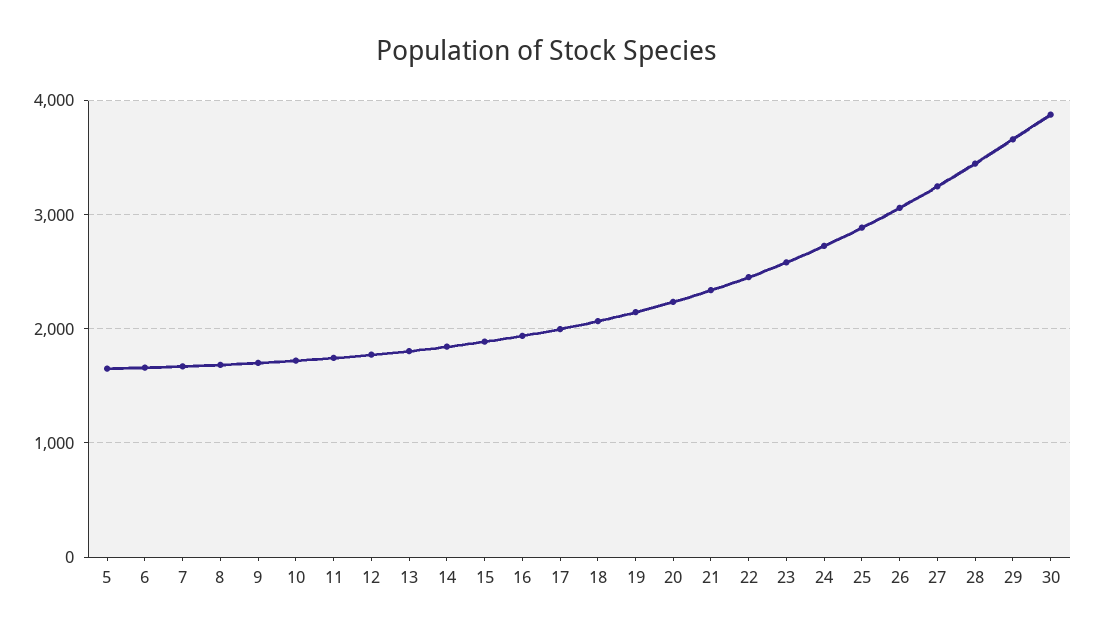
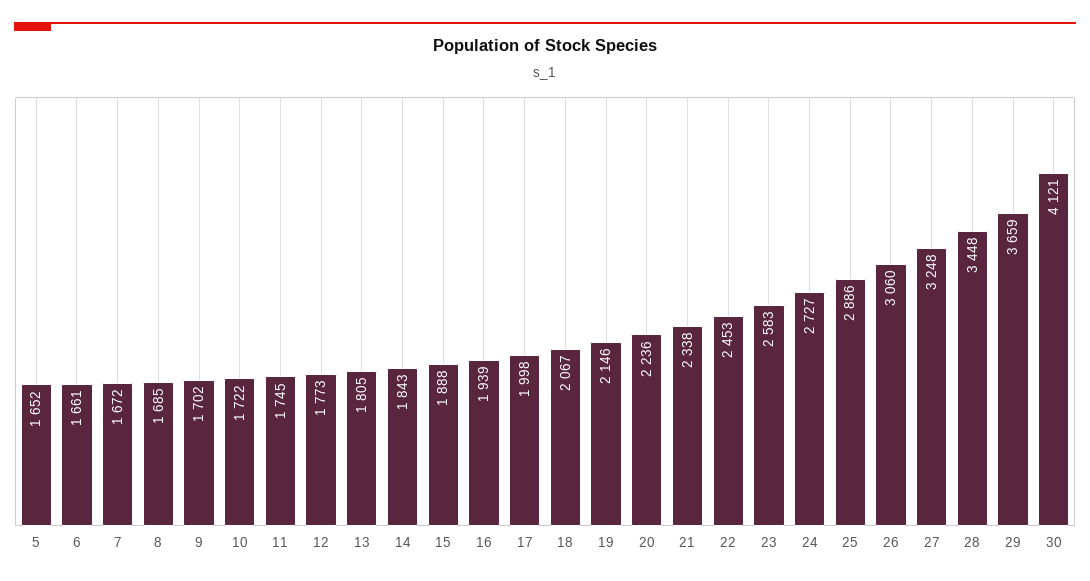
  {
    "5": 1652,
    "6": 1661,
    "7": 1672,
    "8": 1685,
    "9": 1702,
    "10": 1722,
    "11": 1745,
    "12": 1773,
    "13": 1805,
    "14": 1843,
    "15": 1888,
    "16": 1939,
    "17": 1998,
    "18": 2067,
    "19": 2146,
    "20": 2236,
    "21": 2338,
    "22": 2453,
    "23": 2583,
    "24": 2727,
    "25": 2886,
    "26": 3060,
    "27": 3248,
    "28": 3448,
    "29": 3659,
-   "30": 3900
+   "30": 4121
  }

